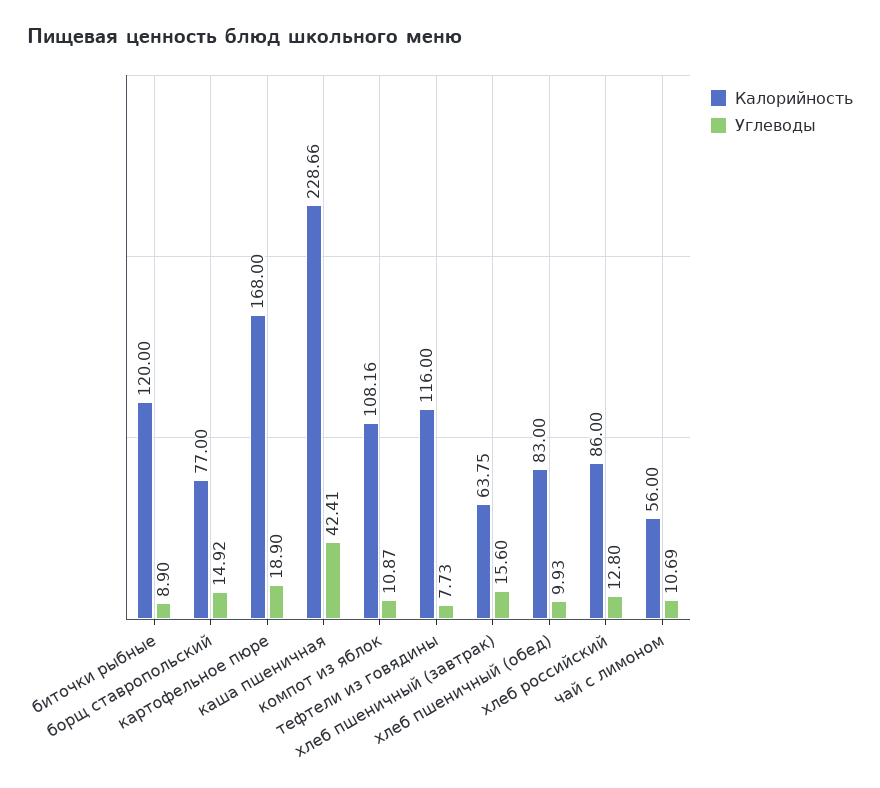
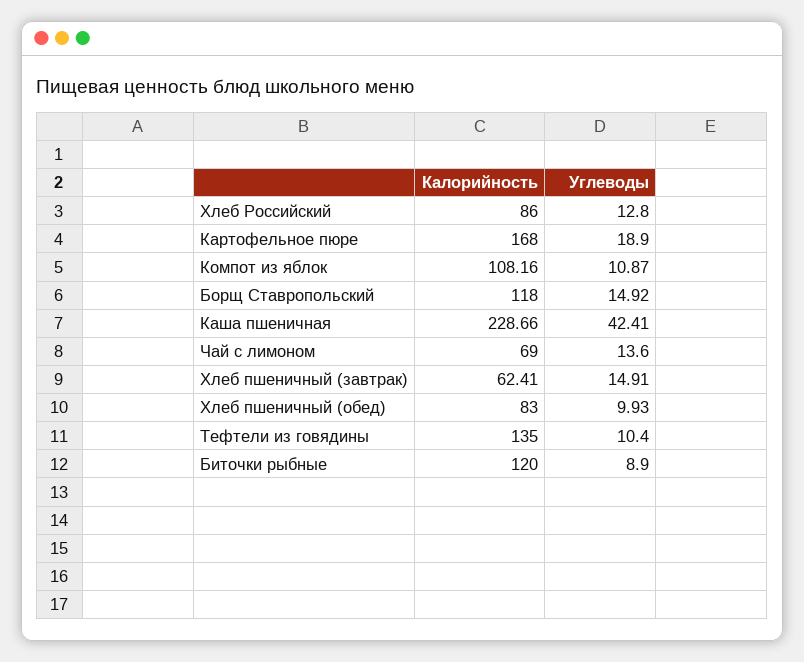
  {
    "Калорийность": {
      "биточки рыбные": 120,
-     "борщ ставропольский": 77,
+     "борщ ставропольский": 118,
      "картофельное пюре": 168,
      "каша пшеничная": 228.66,
      "компот из яблок": 108.16,
-     "тефтели из говядины": 116,
+     "тефтели из говядины": 135,
-     "хлеб пшеничный (завтрак)": 63.75,
+     "хлеб пшеничный (завтрак)": 62.41,
      "хлеб пшеничный (обед)": 83,
      "хлеб российский": 86,
-     "чай с лимоном": 56
+     "чай с лимоном": 69
    },
    "Углеводы": {
      "биточки рыбные": 8.9,
      "борщ ставропольский": 14.92,
      "картофельное пюре": 18.9,
      "каша пшеничная": 42.41,
      "компот из яблок": 10.87,
-     "тефтели из говядины": 7.73,
+     "тефтели из говядины": 10.4,
-     "хлеб пшеничный (завтрак)": 15.6,
+     "хлеб пшеничный (завтрак)": 14.91,
      "хлеб пшеничный (обед)": 9.93,
      "хлеб российский": 12.8,
-     "чай с лимоном": 10.69
+     "чай с лимоном": 13.6
    }
  }

